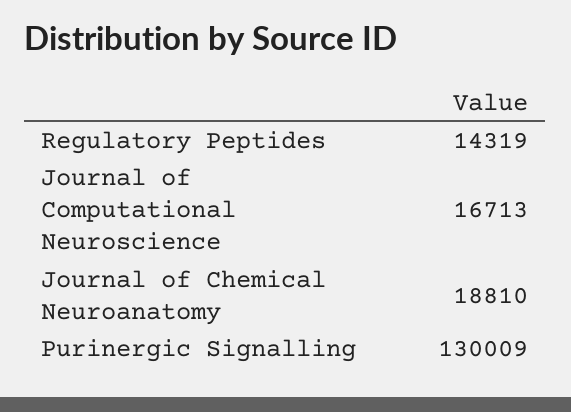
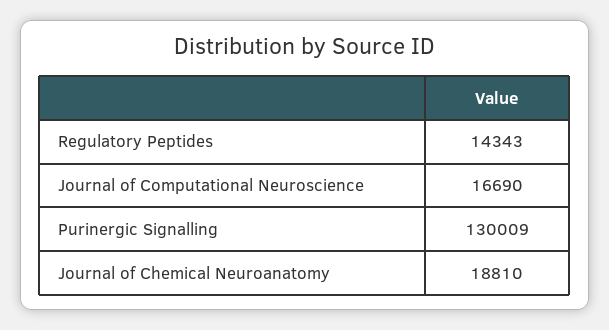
  {
-   "Regulatory Peptides": 14319,
+   "Regulatory Peptides": 14343,
-   "Journal of Computational Neuroscience": 16713,
+   "Journal of Computational Neuroscience": 16690,
    "Journal of Chemical Neuroanatomy": 18810,
    "Purinergic Signalling": 130009
  }

